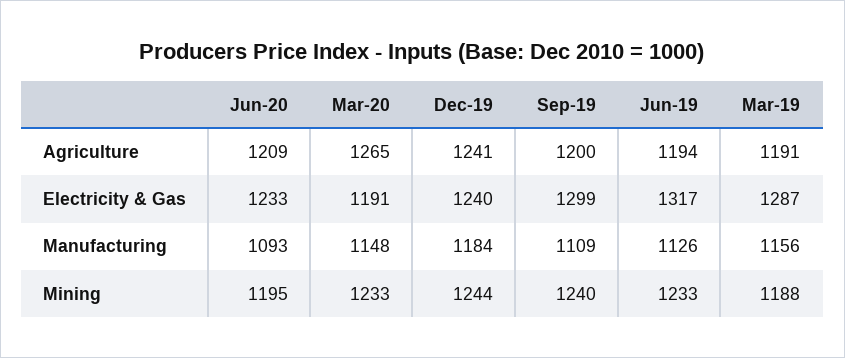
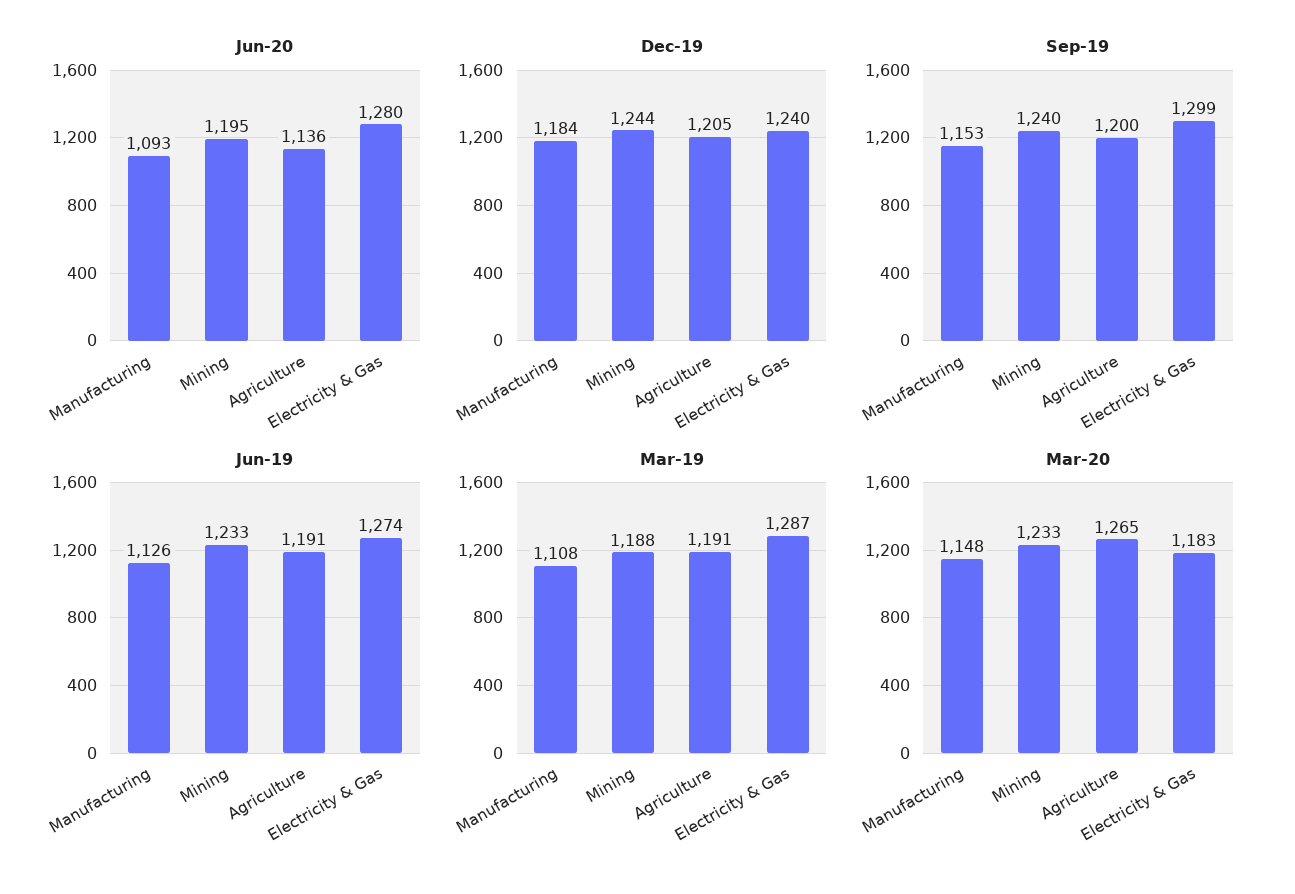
  {
    "Jun-20": {
-     "Agriculture": 1209,
+     "Agriculture": 1136,
-     "Electricity & Gas": 1233,
+     "Electricity & Gas": 1280,
      "Manufacturing": 1093,
      "Mining": 1195
    },
    "Mar-20": {
      "Agriculture": 1265,
-     "Electricity & Gas": 1191,
+     "Electricity & Gas": 1183,
      "Manufacturing": 1148,
      "Mining": 1233
    },
    "Dec-19": {
-     "Agriculture": 1241,
+     "Agriculture": 1205,
      "Electricity & Gas": 1240,
      "Manufacturing": 1184,
      "Mining": 1244
    },
    "Sep-19": {
      "Agriculture": 1200,
      "Electricity & Gas": 1299,
-     "Manufacturing": 1109,
+     "Manufacturing": 1153,
      "Mining": 1240
    },
    "Jun-19": {
-     "Agriculture": 1194,
+     "Agriculture": 1191,
-     "Electricity & Gas": 1317,
+     "Electricity & Gas": 1274,
      "Manufacturing": 1126,
      "Mining": 1233
    },
    "Mar-19": {
      "Agriculture": 1191,
      "Electricity & Gas": 1287,
-     "Manufacturing": 1156,
+     "Manufacturing": 1108,
      "Mining": 1188
    }
  }

